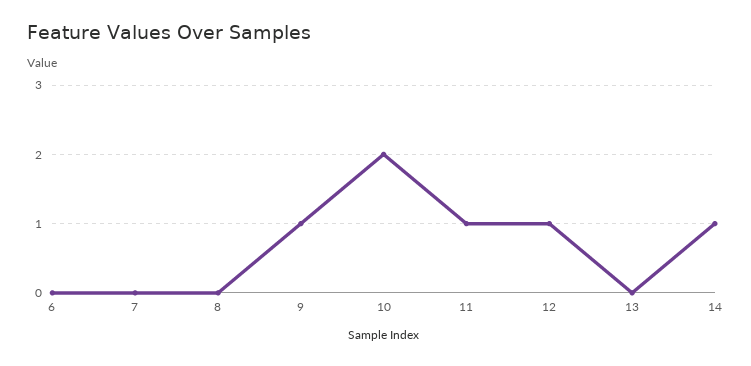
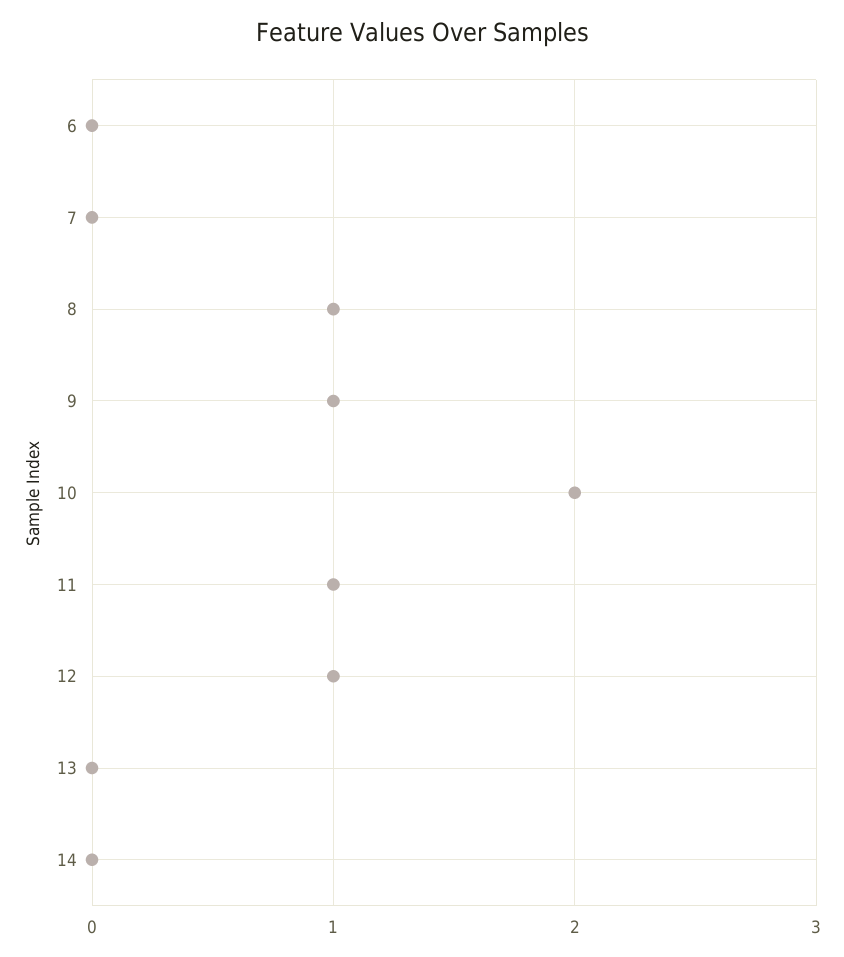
  {
    "6": 0,
    "7": 0,
-   "8": 0,
+   "8": 1,
    "9": 1,
    "10": 2,
    "11": 1,
    "12": 1,
    "13": 0,
-   "14": 1
+   "14": 0
  }

